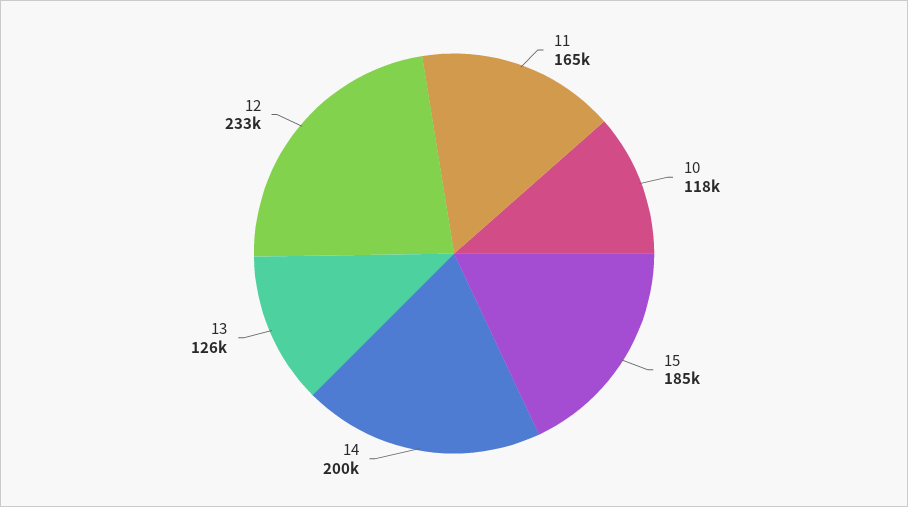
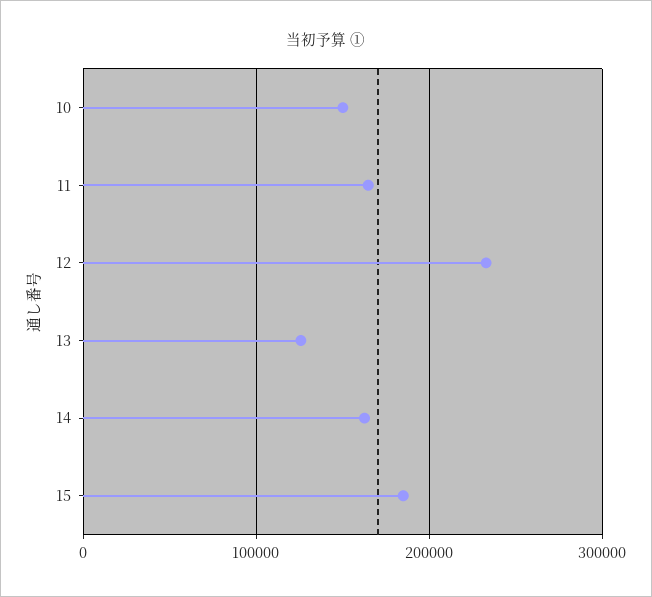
  {
    "11": 165000,
-   "10": 118000,
+   "10": 150000,
    "15": 185000,
-   "14": 200000,
+   "14": 160000,
    "13": 126000,
    "12": 233000
  }

